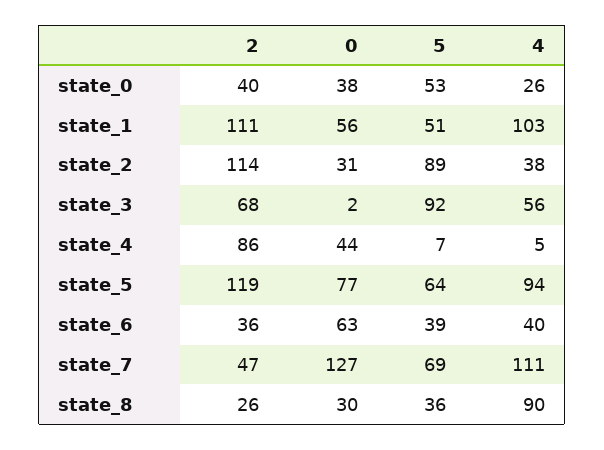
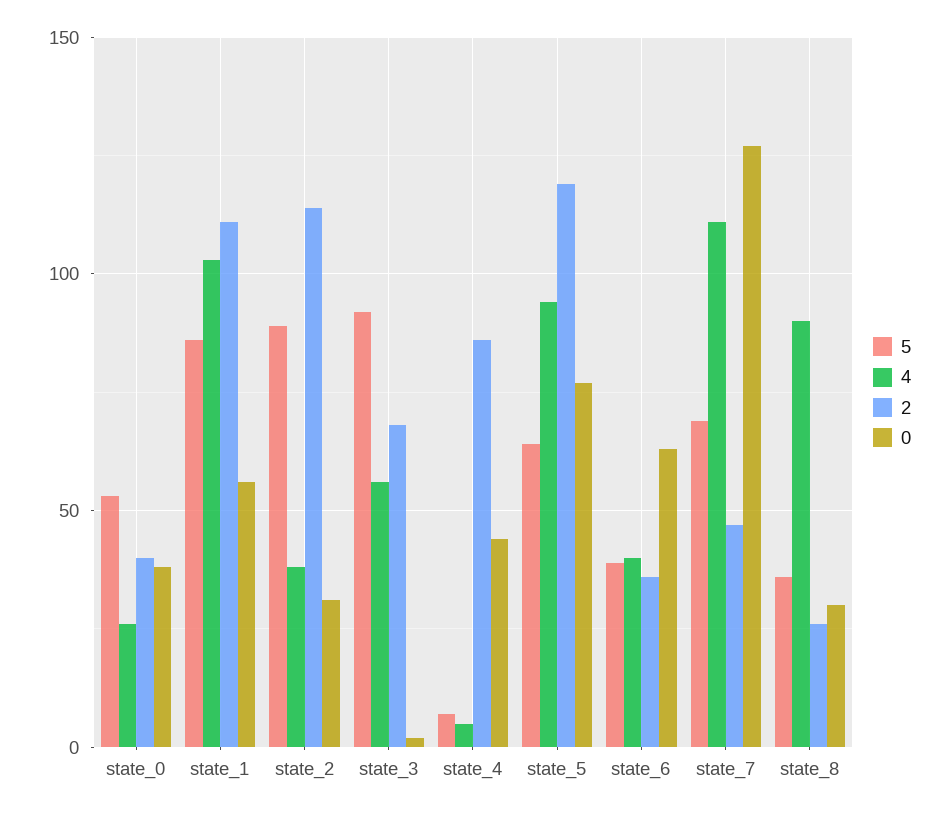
  {
    "2": {
      "state_0": 40,
      "state_1": 111,
      "state_2": 114,
      "state_3": 68,
      "state_4": 86,
      "state_5": 119,
      "state_6": 36,
      "state_7": 47,
      "state_8": 26
    },
    "0": {
      "state_0": 38,
      "state_1": 56,
      "state_2": 31,
      "state_3": 2,
      "state_4": 44,
      "state_5": 77,
      "state_6": 63,
      "state_7": 127,
      "state_8": 30
    },
    "5": {
      "state_0": 53,
-     "state_1": 51,
+     "state_1": 85,
      "state_2": 89,
      "state_3": 92,
      "state_4": 7,
      "state_5": 64,
      "state_6": 39,
      "state_7": 69,
      "state_8": 36
    },
    "4": {
      "state_0": 26,
      "state_1": 103,
      "state_2": 38,
      "state_3": 56,
      "state_4": 5,
      "state_5": 94,
      "state_6": 40,
      "state_7": 111,
      "state_8": 90
    }
  }

